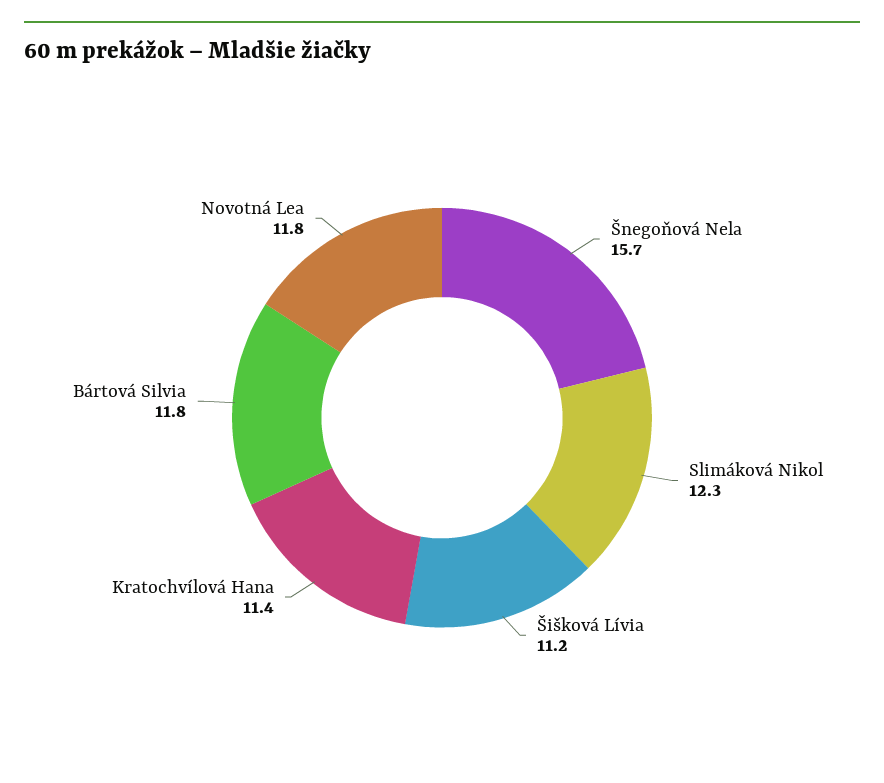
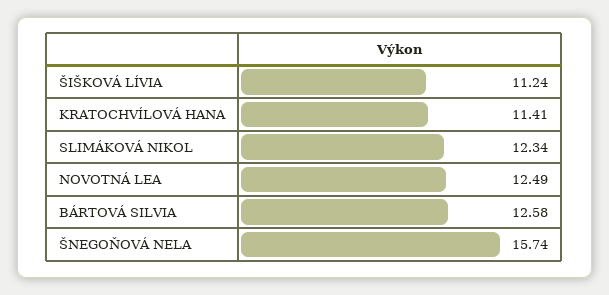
  {
    "Šnegoňová Nela": 15.74,
    "Slimáková Nikol": 12.34,
    "Šišková Lívia": 11.24,
    "Kratochvílová Hana": 11.41,
-   "Bártová Silvia": 11.8,
+   "Bártová Silvia": 12.58,
-   "Novotná Lea": 11.8
+   "Novotná Lea": 12.49
  }

